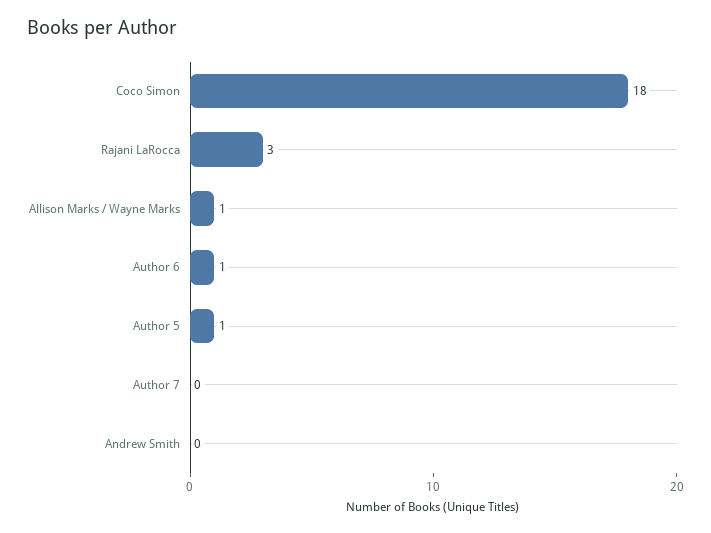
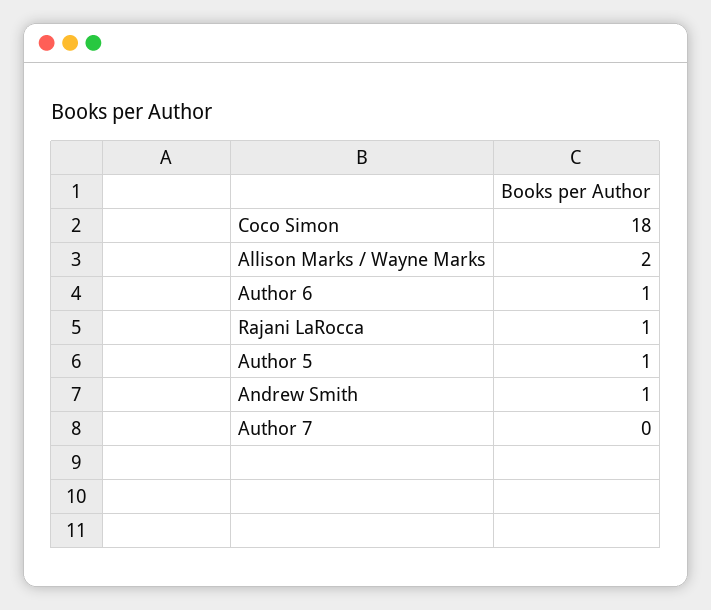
  {
    "Coco Simon": 18,
-   "Rajani LaRocca": 3,
+   "Rajani LaRocca": 1,
-   "Allison Marks / Wayne Marks": 1,
+   "Allison Marks / Wayne Marks": 2,
    "Author 6": 1,
    "Author 5": 1,
    "Author 7": 0,
-   "Andrew Smith": 0
+   "Andrew Smith": 1
  }

